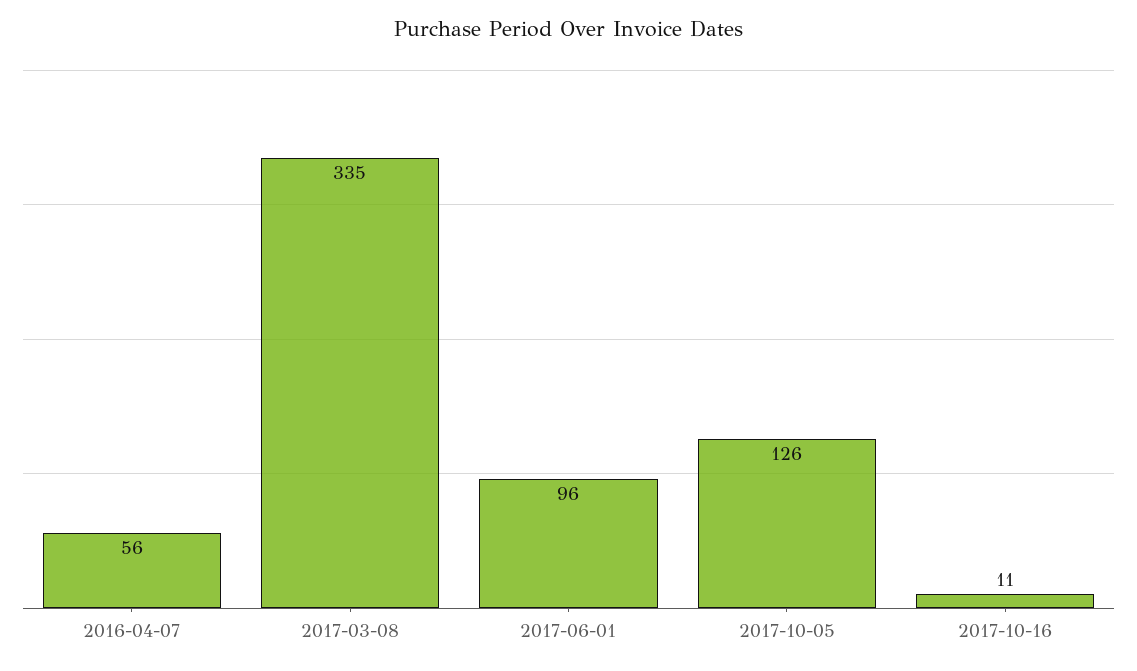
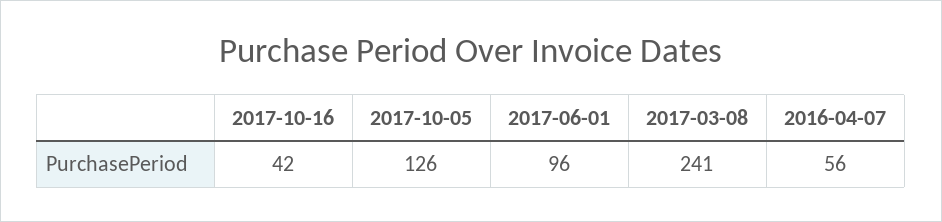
  {
    "2016-04-07": 56,
-   "2017-03-08": 335,
+   "2017-03-08": 241,
    "2017-06-01": 96,
    "2017-10-05": 126,
-   "2017-10-16": 11
+   "2017-10-16": 42
  }

